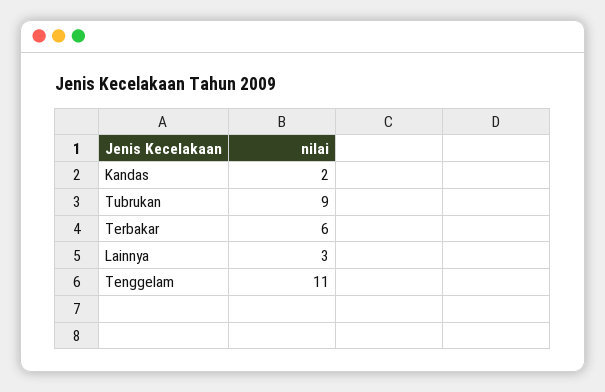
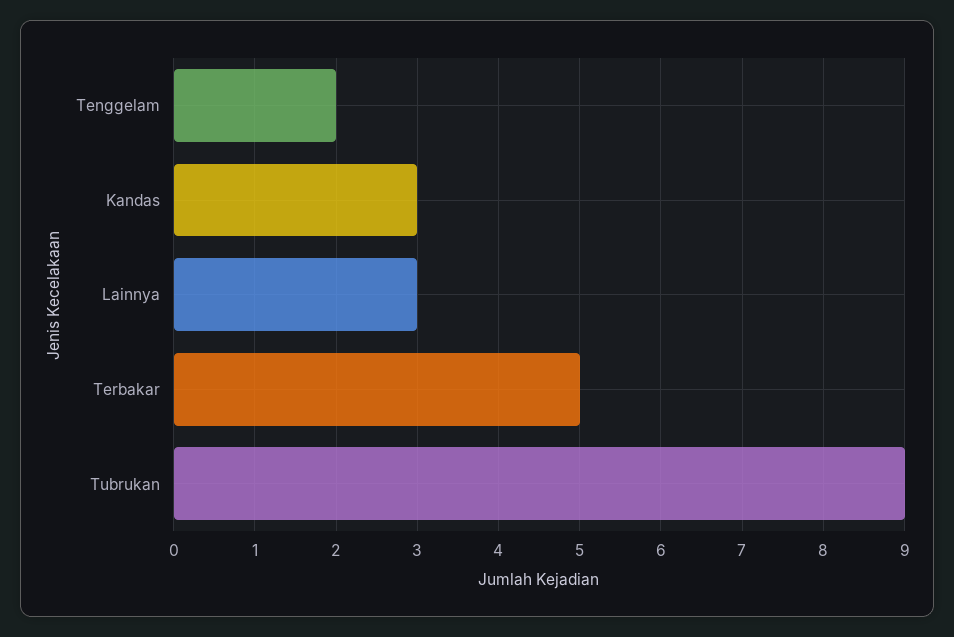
  {
-   "Kandas": 2,
+   "Kandas": 3,
    "Tubrukan": 9,
-   "Terbakar": 6,
+   "Terbakar": 5,
    "Lainnya": 3,
-   "Tenggelam": 11
+   "Tenggelam": 2
  }

